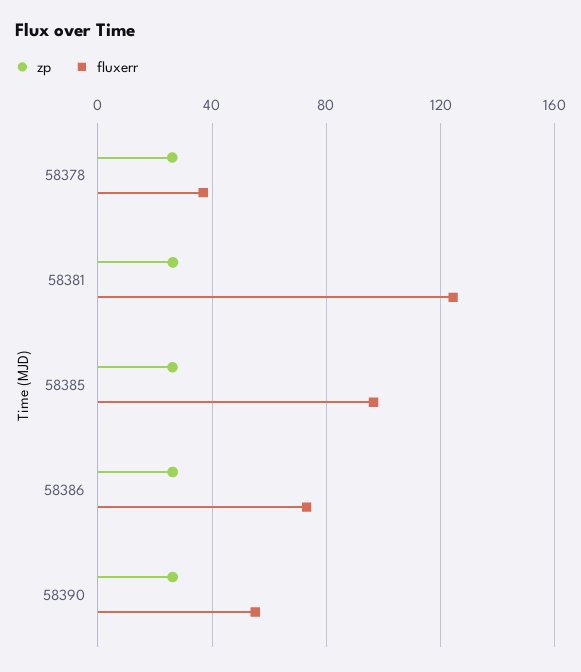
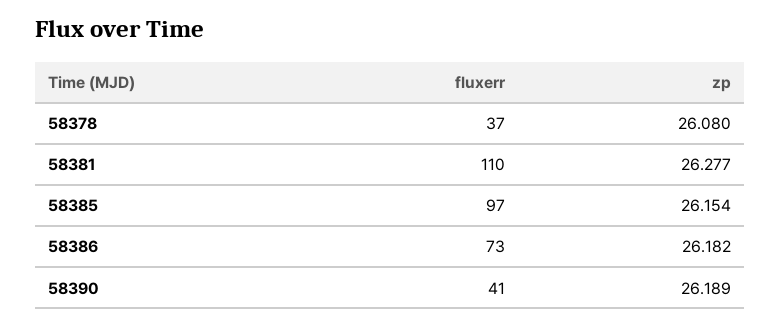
  {
    "zp": {
      "58378": 26.08,
      "58381": 26.277,
      "58385": 26.154,
      "58386": 26.182,
      "58390": 26.189
    },
    "fluxerr": {
      "58378": 37,
-     "58381": 125,
+     "58381": 110,
      "58385": 97,
      "58386": 73,
-     "58390": 55
+     "58390": 41
    }
  }

